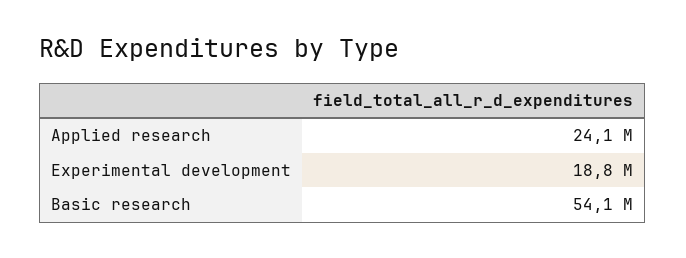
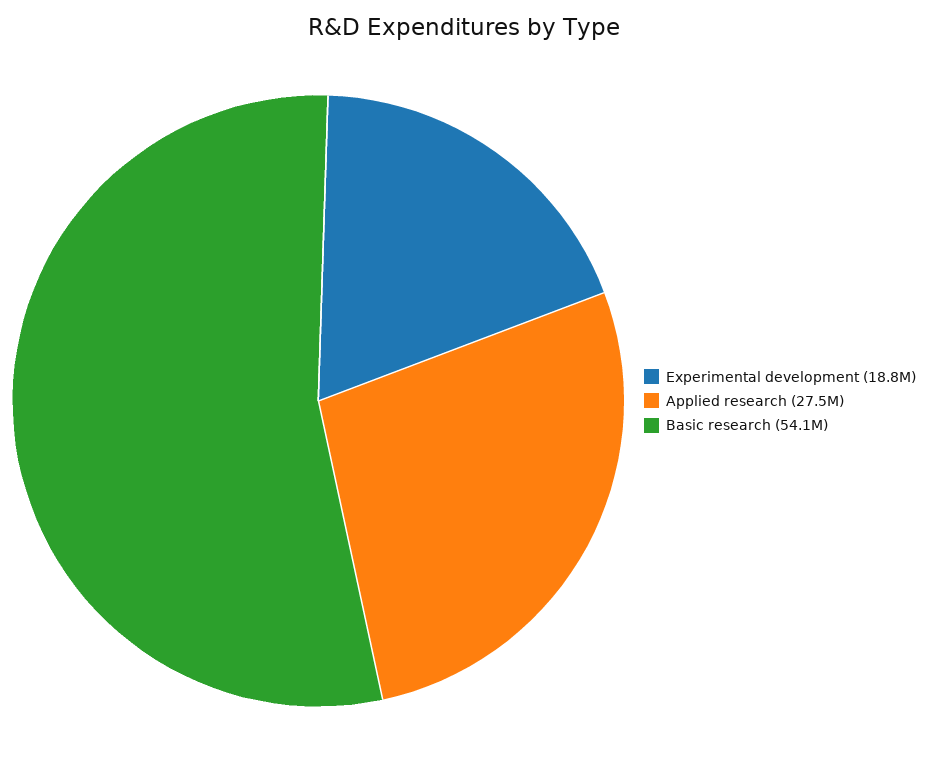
  {
-   "Applied research": 24100000,
+   "Applied research": 27500000,
    "Experimental development": 18800000,
    "Basic research": 54100000
  }

